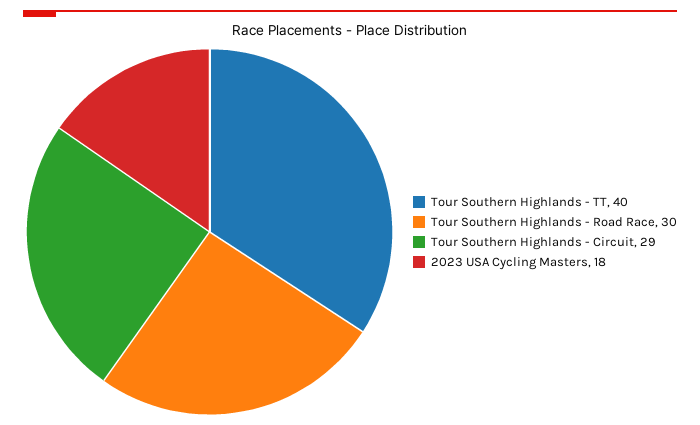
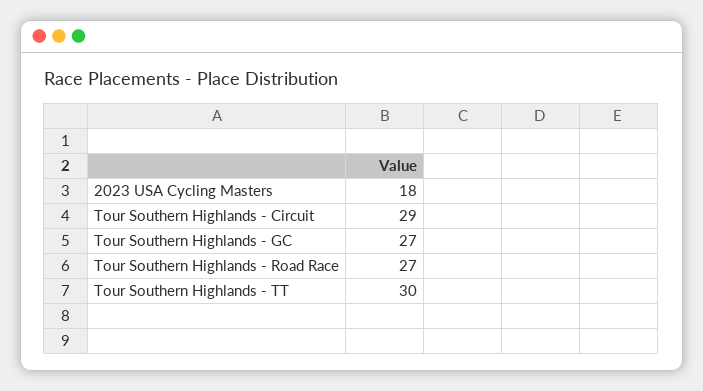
  {
-   "Tour Southern Highlands - TT": 40,
+   "Tour Southern Highlands - TT": 30,
-   "Tour Southern Highlands - Road Race": 30,
+   "Tour Southern Highlands - Road Race": 27,
    "Tour Southern Highlands - Circuit": 29,
-   "2023 USA Cycling Masters": 18
+   "2023 USA Cycling Masters": 18,
+   "Tour Southern Highlands - GC": 27
  }

